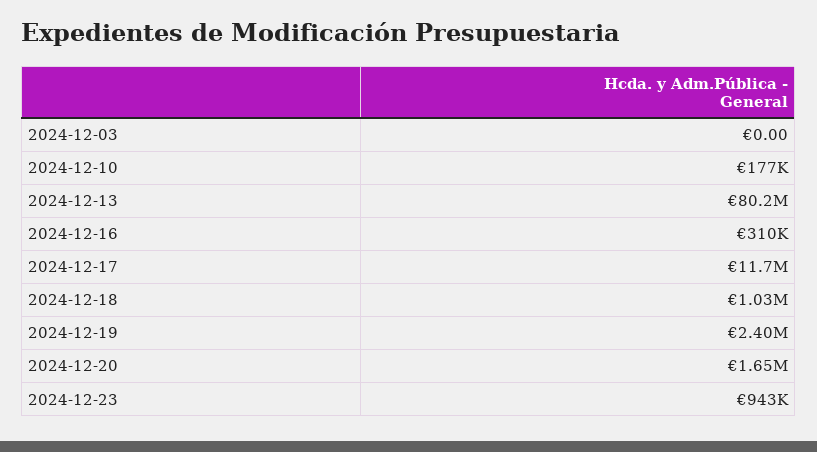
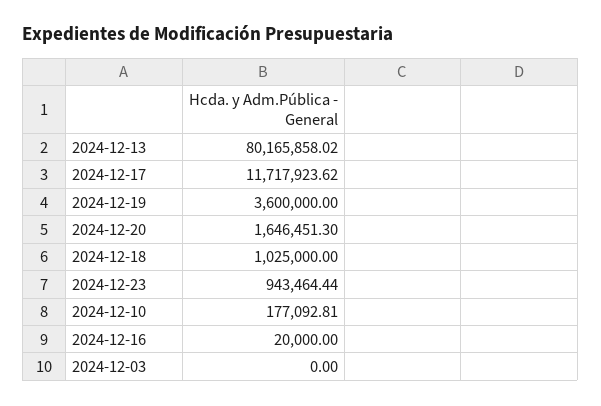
  {
    "2024-12-03": 0,
    "2024-12-10": 177092.81,
    "2024-12-13": 80165858.02,
-   "2024-12-16": 310000,
+   "2024-12-16": 20000,
    "2024-12-17": 11717923.62,
    "2024-12-18": 1025000,
-   "2024-12-19": 2400000,
+   "2024-12-19": 3600000,
    "2024-12-20": 1646451.3,
    "2024-12-23": 943464.44
  }

